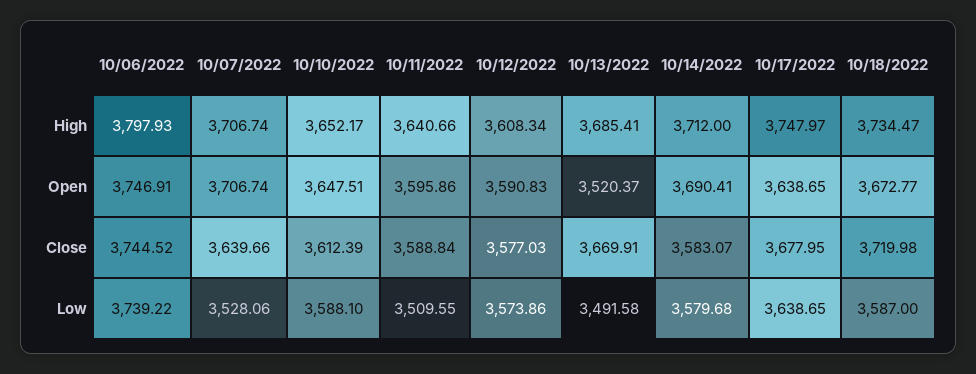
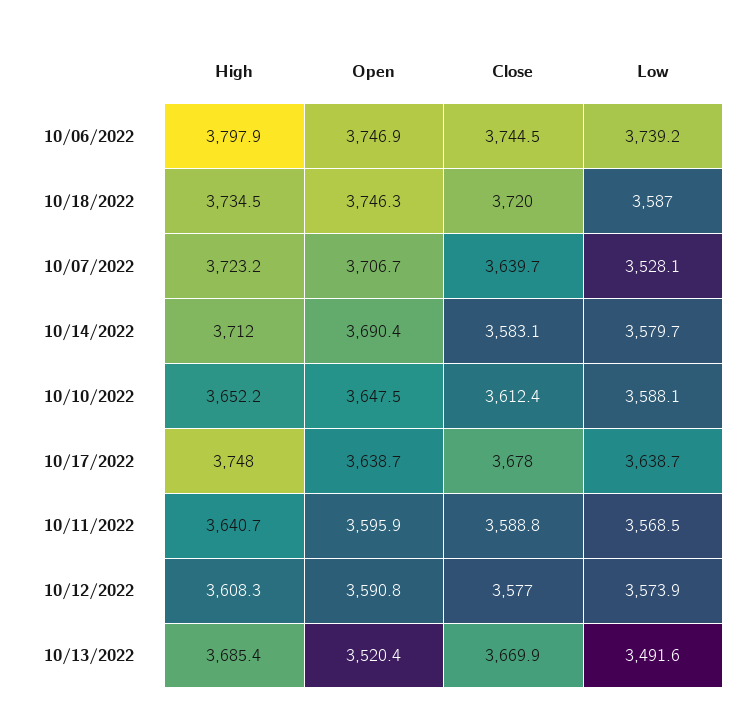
  {
    "10/06/2022": {
      "High": 3797.93,
      "Open": 3746.91,
      "Close": 3744.52,
      "Low": 3739.22
    },
    "10/07/2022": {
-     "High": 3706.74,
+     "High": 3723.2,
      "Open": 3706.74,
      "Close": 3639.66,
      "Low": 3528.06
    },
    "10/10/2022": {
      "High": 3652.17,
      "Open": 3647.51,
      "Close": 3612.39,
      "Low": 3588.1
    },
    "10/11/2022": {
      "High": 3640.66,
      "Open": 3595.86,
      "Close": 3588.84,
-     "Low": 3509.55
+     "Low": 3568.5
    },
    "10/12/2022": {
      "High": 3608.34,
      "Open": 3590.83,
      "Close": 3577.03,
      "Low": 3573.86
    },
    "10/13/2022": {
      "High": 3685.41,
      "Open": 3520.37,
      "Close": 3669.91,
      "Low": 3491.58
    },
    "10/14/2022": {
      "High": 3712,
      "Open": 3690.41,
      "Close": 3583.07,
      "Low": 3579.68
    },
    "10/17/2022": {
      "High": 3747.97,
      "Open": 3638.65,
      "Close": 3677.95,
      "Low": 3638.65
    },
    "10/18/2022": {
      "High": 3734.47,
-     "Open": 3672.77,
+     "Open": 3746.3,
      "Close": 3719.98,
      "Low": 3587
    }
  }

